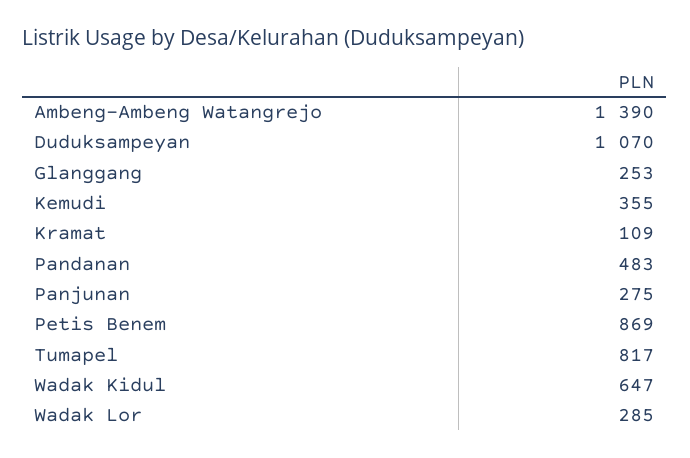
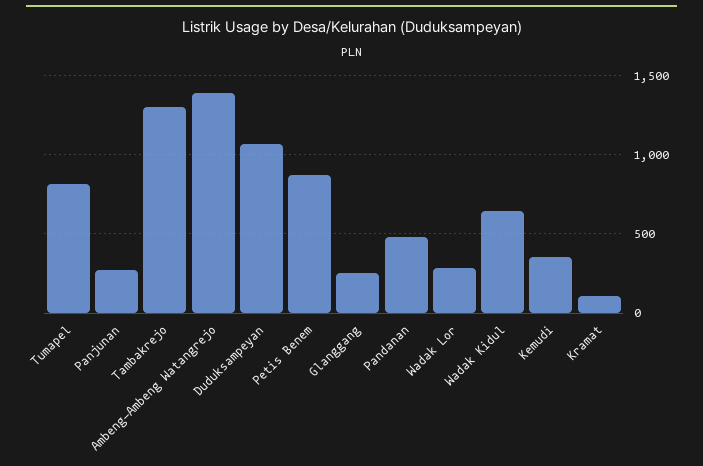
  {
    "Ambeng-Ambeng Watangrejo": 1390,
    "Duduksampeyan": 1070,
    "Glanggang": 253,
    "Kemudi": 355,
    "Kramat": 109,
    "Pandanan": 483,
    "Panjunan": 275,
    "Petis Benem": 869,
    "Tumapel": 817,
    "Wadak Kidul": 647,
-   "Wadak Lor": 285
+   "Wadak Lor": 285,
+   "Tambakrejo": 1300
  }

